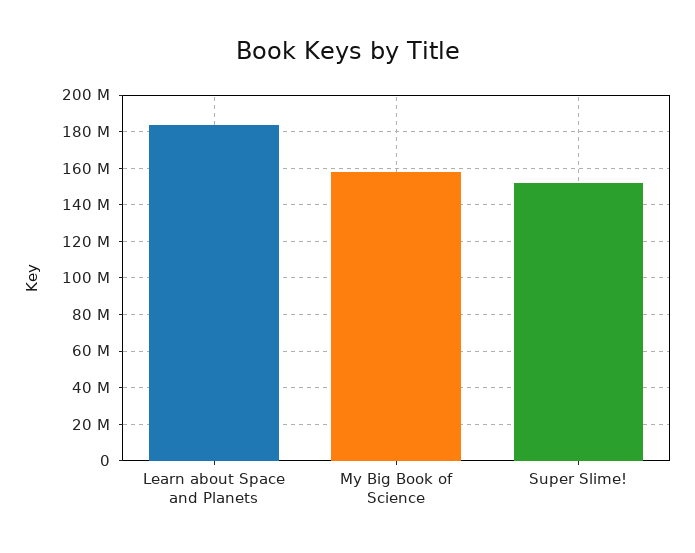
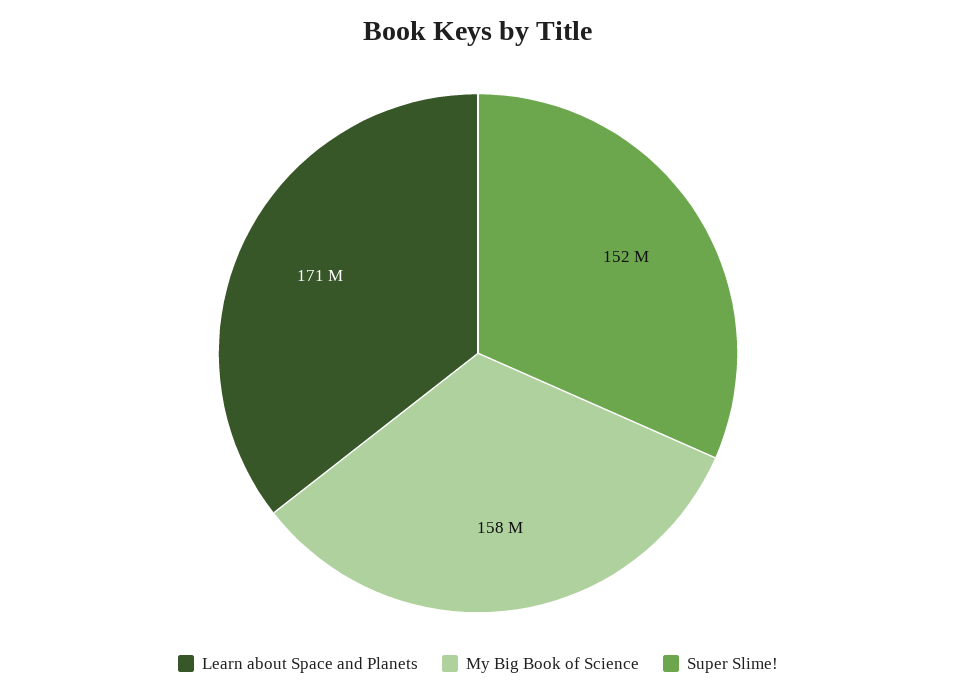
  {
-   "Learn about Space and Planets": 185000000,
+   "Learn about Space and Planets": 171000000,
    "My Big Book of Science": 158000000,
    "Super Slime!": 152000000
  }

